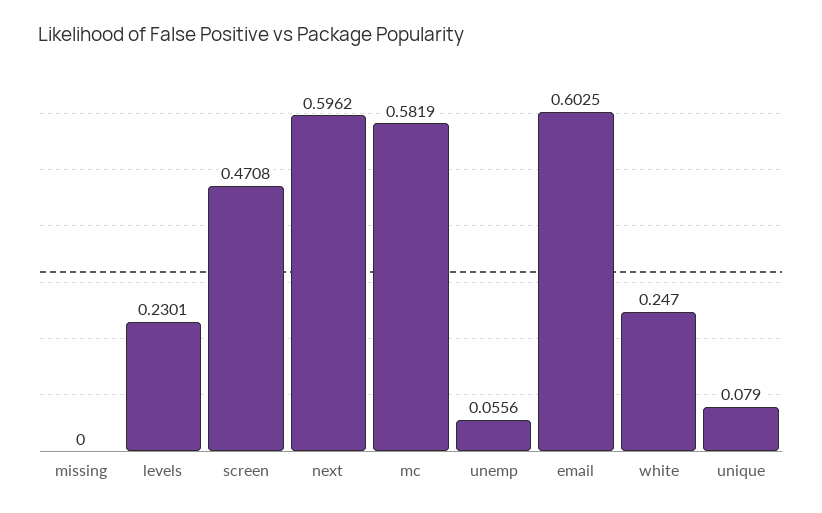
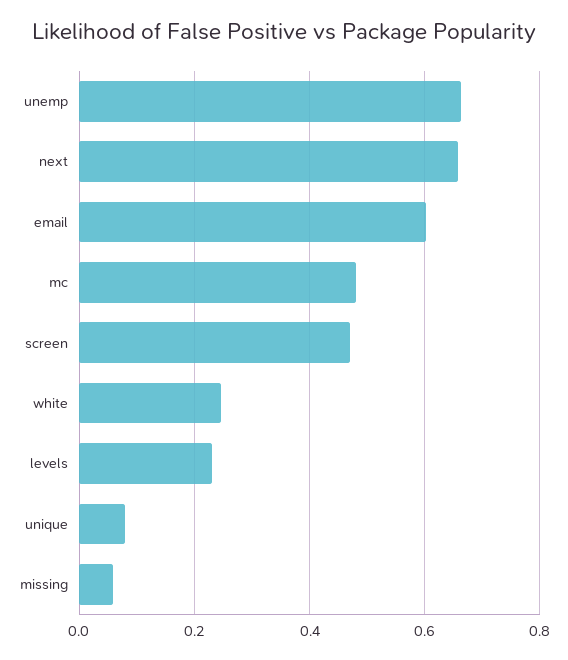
  {
-   "missing": 0,
+   "missing": 0.06,
    "levels": 0.2301,
    "screen": 0.4708,
-   "next": 0.5962,
+   "next": 0.66,
-   "mc": 0.5819,
+   "mc": 0.48,
-   "unemp": 0.0556,
+   "unemp": 0.66,
    "email": 0.6025,
    "white": 0.247,
    "unique": 0.079
  }

